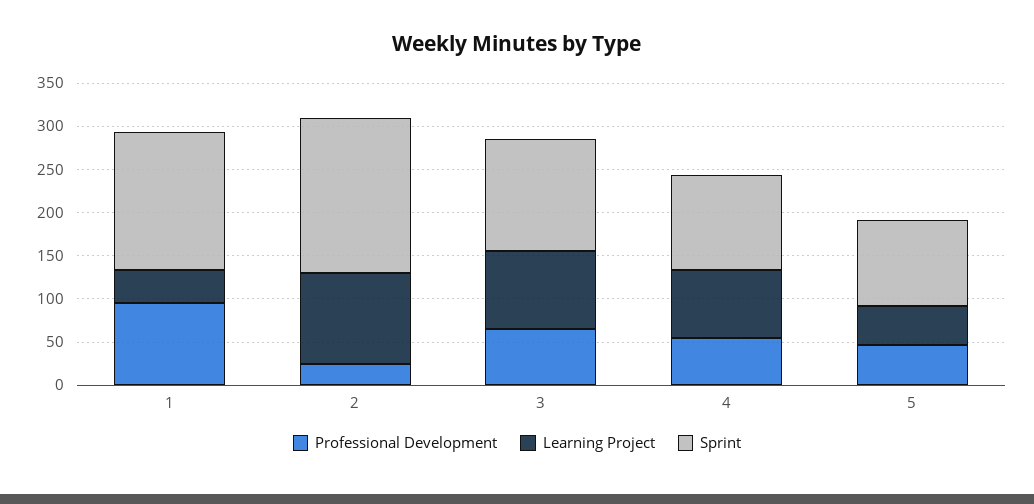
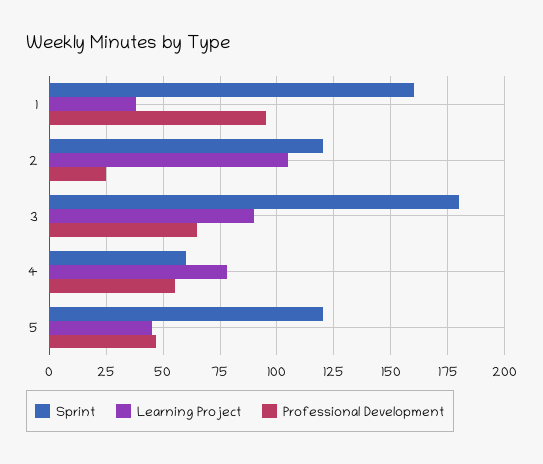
  {
    "Professional Development": {
      "1": 95,
      "2": 25,
      "3": 65,
      "4": 55,
      "5": 45
    },
    "Learning Project": {
      "1": 40,
      "2": 105,
      "3": 90,
      "4": 80,
      "5": 45
    },
    "Sprint": {
      "1": 160,
-     "2": 180,
+     "2": 120,
-     "3": 130,
+     "3": 180,
-     "4": 110,
+     "4": 60,
-     "5": 100
+     "5": 120
    }
  }

